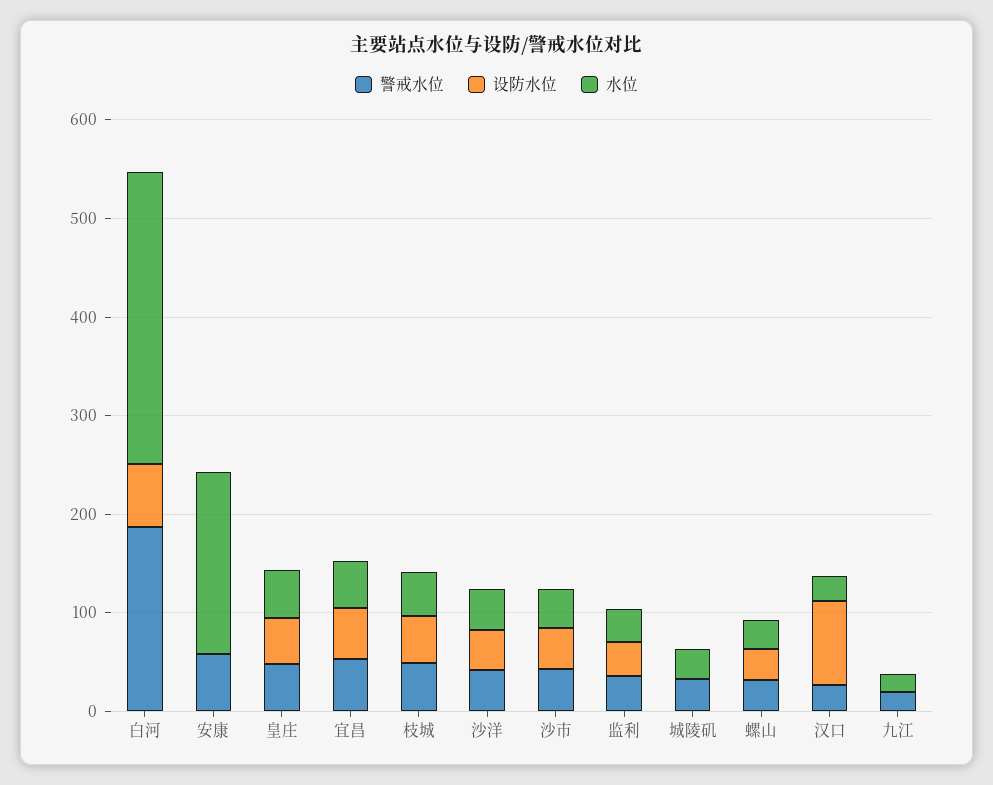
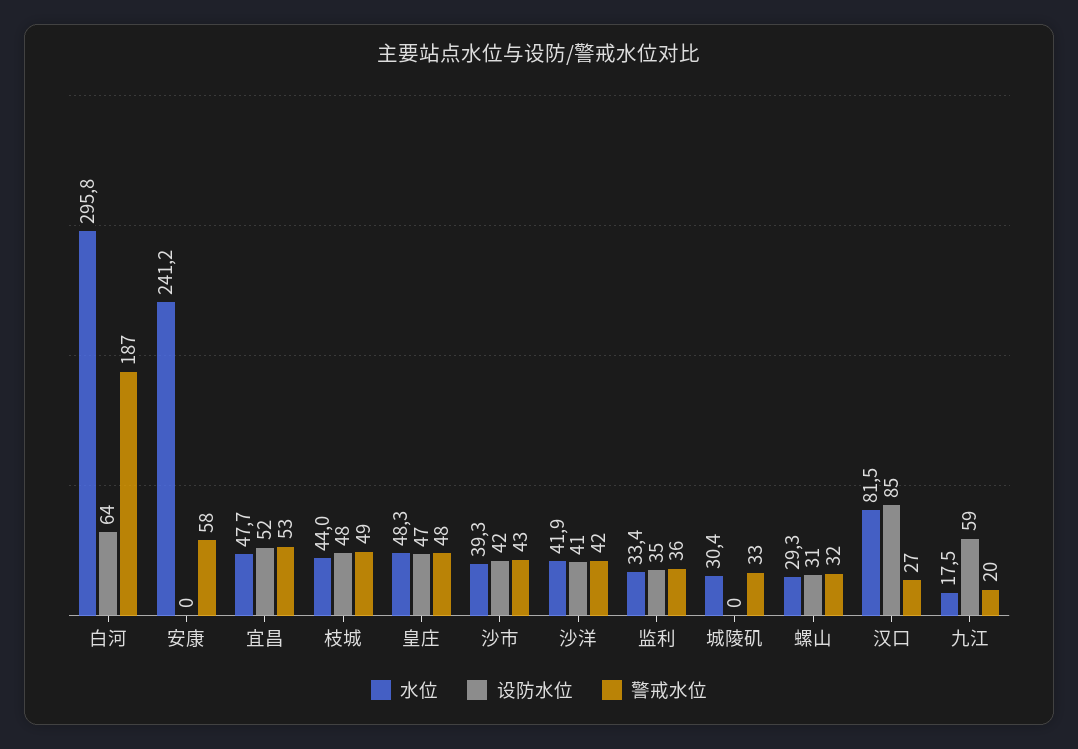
  {
    "警戒水位": {
      "白河": 187,
      "安康": 58,
      "皇庄": 48,
      "宜昌": 53,
      "枝城": 49,
      "沙洋": 42,
      "沙市": 43,
      "监利": 36,
      "城陵矶": 33,
      "螺山": 32,
      "汉口": 27,
      "九江": 20
    },
    "设防水位": {
      "白河": 64,
      "安康": 0,
      "皇庄": 47,
      "宜昌": 52,
      "枝城": 48,
      "沙洋": 41,
      "沙市": 42,
      "监利": 35,
      "城陵矶": 0,
      "螺山": 31,
      "汉口": 85,
-     "九江": 0
+     "九江": 59
    },
    "水位": {
      "白河": 295.8,
-     "安康": 180,
+     "安康": 241.2,
      "皇庄": 48.3,
      "宜昌": 47.7,
      "枝城": 44,
      "沙洋": 41.9,
      "沙市": 39.3,
      "监利": 33.4,
      "城陵矶": 30.4,
      "螺山": 29.3,
-     "汉口": 20,
+     "汉口": 81.5,
      "九江": 17.5
    }
  }

